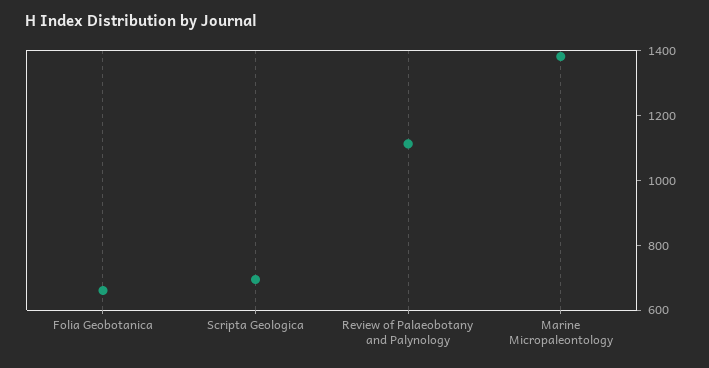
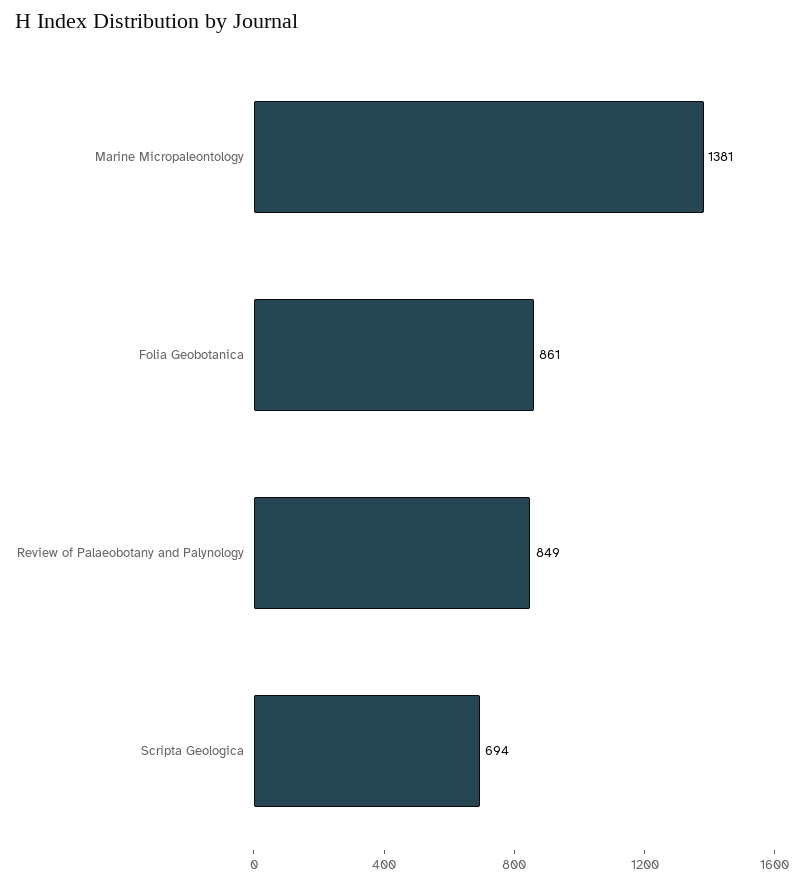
  {
-   "Folia Geobotanica": 650,
+   "Folia Geobotanica": 861,
    "Scripta Geologica": 694,
-   "Review of Palaeobotany and Palynology": 1100,
+   "Review of Palaeobotany and Palynology": 849,
    "Marine Micropaleontology": 1381
  }

